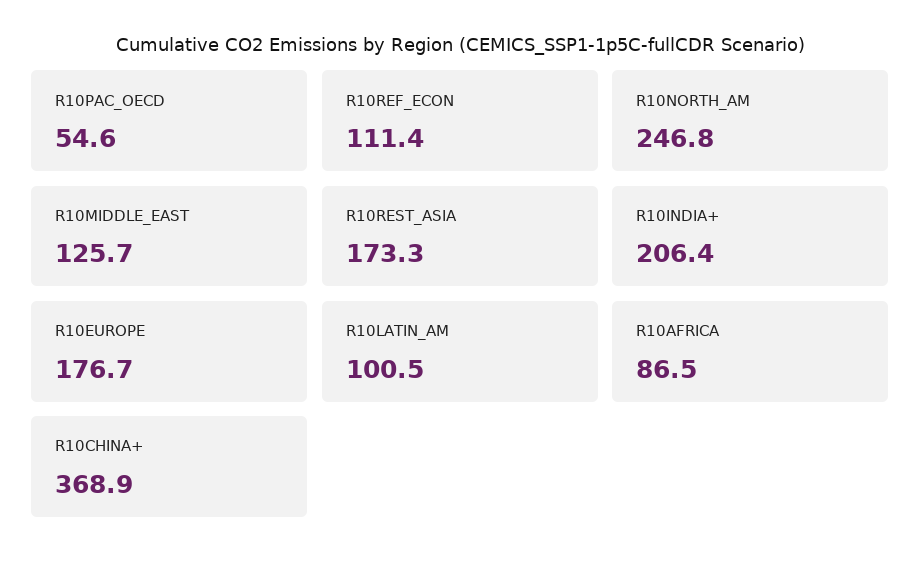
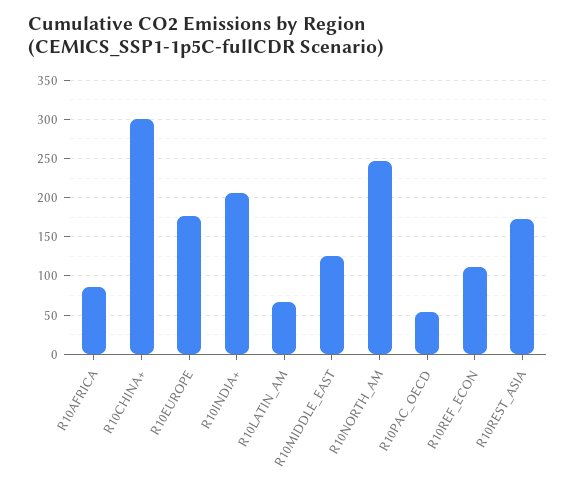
  {
    "R10PAC_OECD": 54.6,
    "R10REF_ECON": 111.4,
    "R10NORTH_AM": 246.8,
    "R10MIDDLE_EAST": 125.7,
    "R10REST_ASIA": 173.3,
    "R10INDIA+": 206.4,
    "R10EUROPE": 176.7,
-   "R10LATIN_AM": 100.5,
+   "R10LATIN_AM": 70,
    "R10AFRICA": 86.5,
-   "R10CHINA+": 368.9
+   "R10CHINA+": 300
  }

